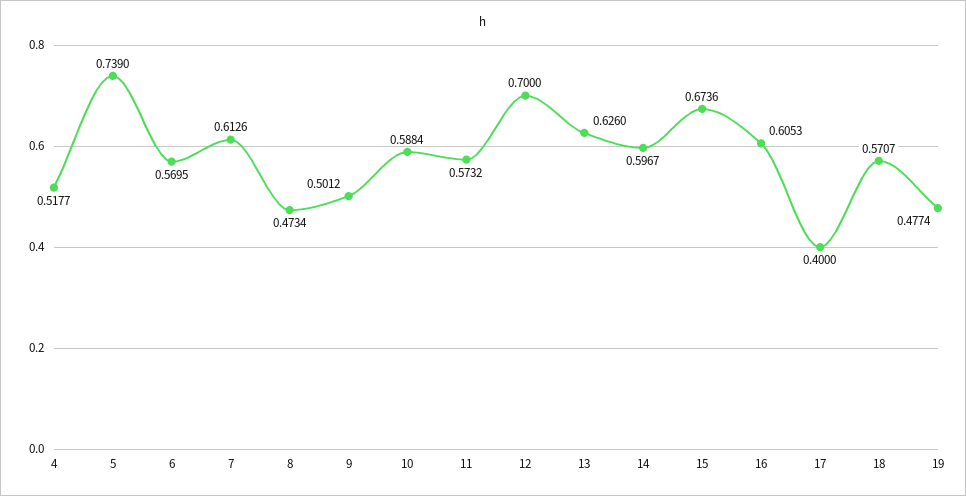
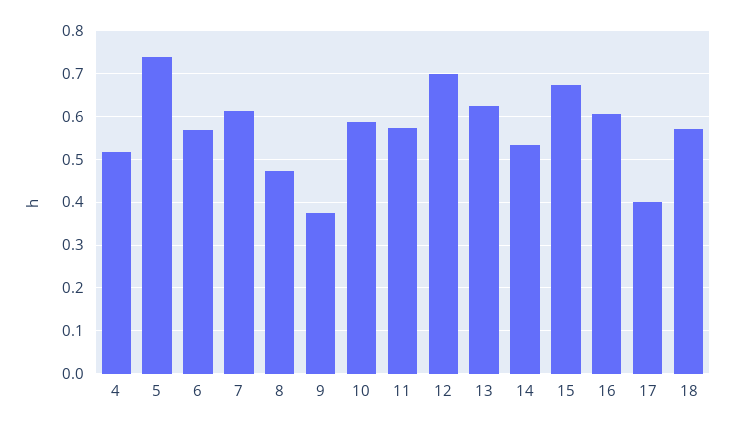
  {
    "4": 0.5177,
    "5": 0.739,
    "6": 0.5695,
    "7": 0.6126,
    "8": 0.4734,
-   "9": 0.5012,
+   "9": 0.38,
    "10": 0.5884,
    "11": 0.5732,
    "12": 0.7,
    "13": 0.626,
-   "14": 0.5967,
+   "14": 0.54,
    "15": 0.6736,
    "16": 0.6053,
    "17": 0.4,
-   "18": 0.5707,
+   "18": 0.5707
-   "19": 0.4774
  }

